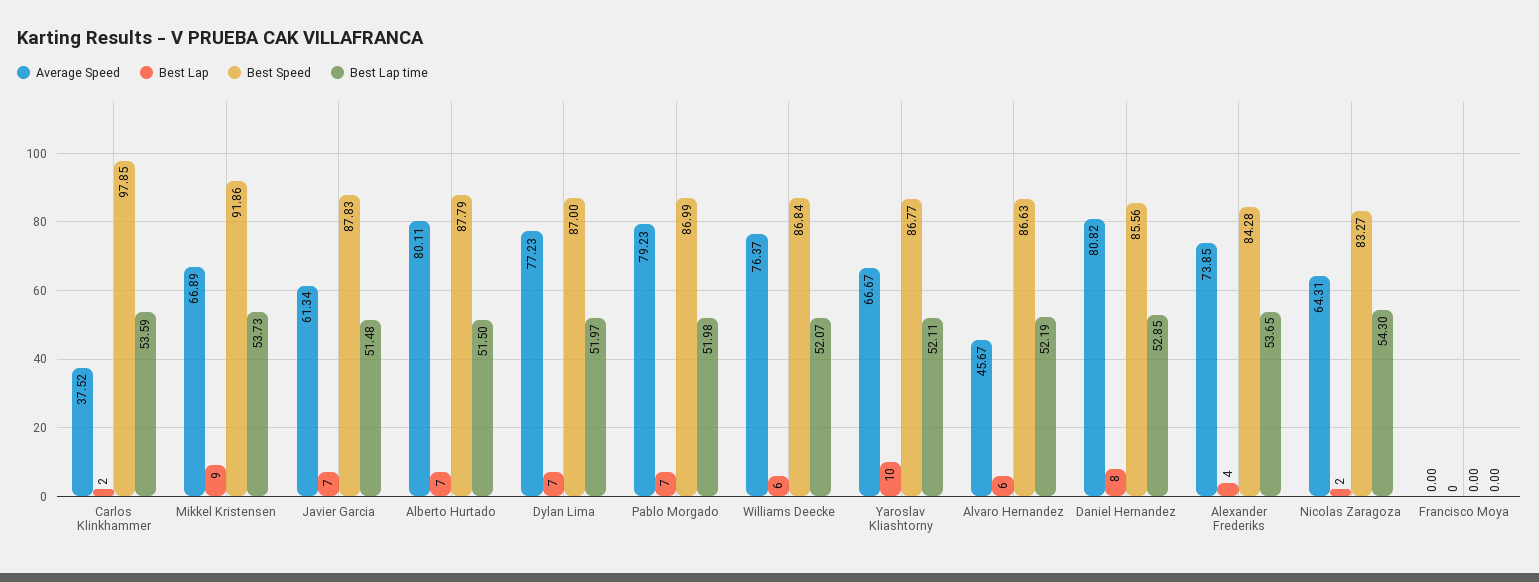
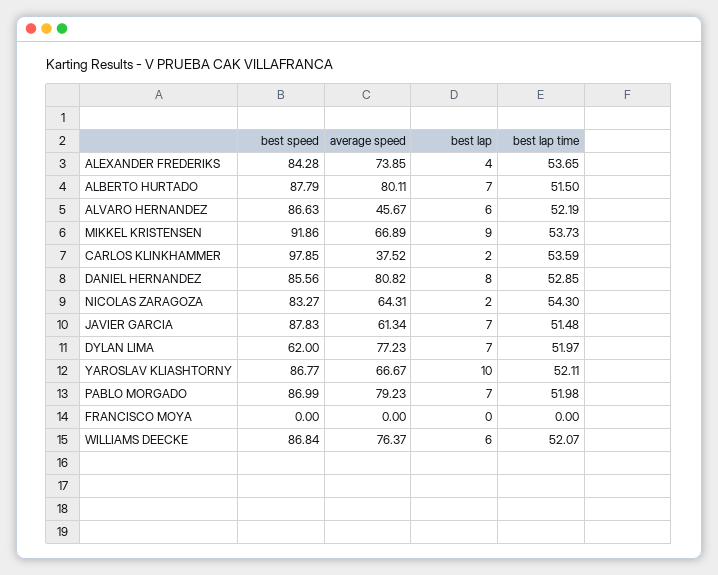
  {
    "Average Speed": {
      "Carlos Klinkhammer": 37.52,
      "Mikkel Kristensen": 66.89,
      "Javier Garcia": 61.34,
      "Alberto Hurtado": 80.11,
      "Dylan Lima": 77.23,
      "Pablo Morgado": 79.23,
      "Williams Deecke": 76.37,
      "Yaroslav Kliashtorny": 66.67,
      "Alvaro Hernandez": 45.67,
      "Daniel Hernandez": 80.82,
      "Alexander Frederiks": 73.85,
      "Nicolas Zaragoza": 64.31,
      "Francisco Moya": 0
    },
    "Best Lap": {
      "Carlos Klinkhammer": 2,
      "Mikkel Kristensen": 9,
      "Javier Garcia": 7,
      "Alberto Hurtado": 7,
      "Dylan Lima": 7,
      "Pablo Morgado": 7,
      "Williams Deecke": 6,
      "Yaroslav Kliashtorny": 10,
      "Alvaro Hernandez": 6,
      "Daniel Hernandez": 8,
      "Alexander Frederiks": 4,
      "Nicolas Zaragoza": 2,
      "Francisco Moya": 0
    },
    "Best Speed": {
      "Carlos Klinkhammer": 97.85,
      "Mikkel Kristensen": 91.86,
      "Javier Garcia": 87.83,
      "Alberto Hurtado": 87.79,
-     "Dylan Lima": 87,
+     "Dylan Lima": 62,
      "Pablo Morgado": 86.99,
      "Williams Deecke": 86.84,
      "Yaroslav Kliashtorny": 86.77,
      "Alvaro Hernandez": 86.63,
      "Daniel Hernandez": 85.56,
      "Alexander Frederiks": 84.28,
      "Nicolas Zaragoza": 83.27,
      "Francisco Moya": 0
    },
    "Best Lap time": {
      "Carlos Klinkhammer": 53.59,
      "Mikkel Kristensen": 53.73,
      "Javier Garcia": 51.48,
      "Alberto Hurtado": 51.5,
      "Dylan Lima": 51.97,
      "Pablo Morgado": 51.98,
      "Williams Deecke": 52.07,
      "Yaroslav Kliashtorny": 52.11,
      "Alvaro Hernandez": 52.19,
      "Daniel Hernandez": 52.85,
      "Alexander Frederiks": 53.65,
      "Nicolas Zaragoza": 54.3,
      "Francisco Moya": 0
    }
  }

